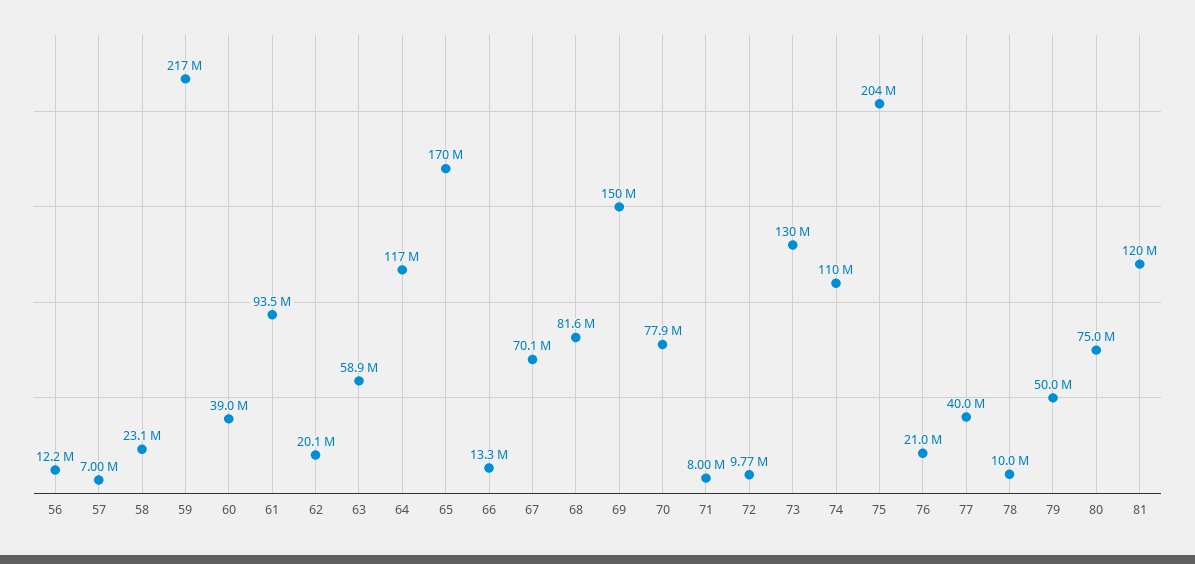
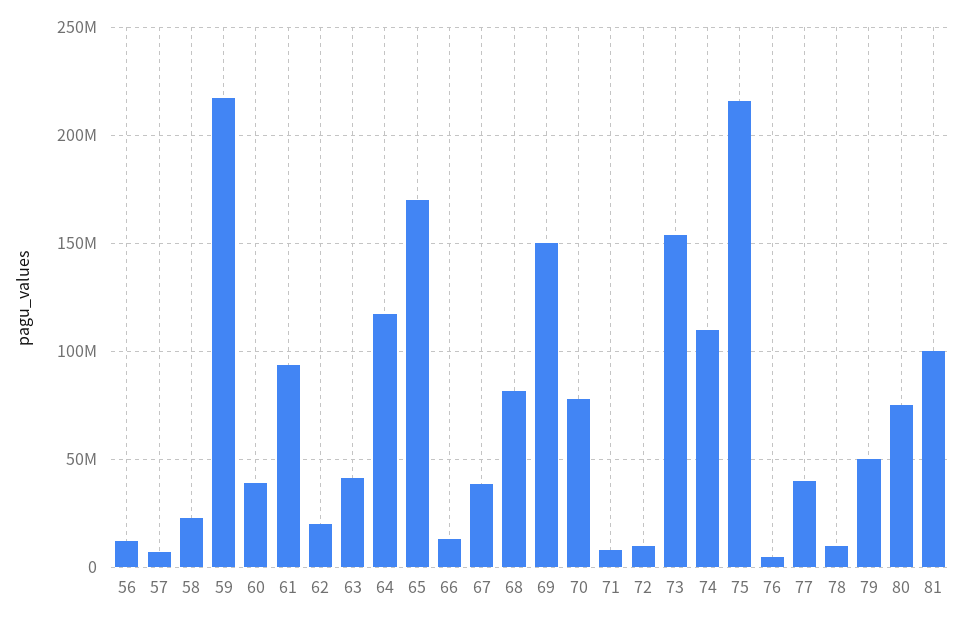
  {
    "56": 12200000,
    "57": 7000000,
    "58": 23100000,
    "59": 217000000,
    "60": 39000000,
    "61": 93500000,
    "62": 20100000,
-   "63": 58900000,
+   "63": 40000000,
    "64": 117000000,
    "65": 170000000,
    "66": 13300000,
-   "67": 70100000,
+   "67": 40000000,
    "68": 81600000,
    "69": 150000000,
    "70": 77900000,
    "71": 8000000,
    "72": 9770000,
-   "73": 130000000,
+   "73": 155000000,
    "74": 110000000,
-   "75": 204000000,
+   "75": 215000000,
-   "76": 21000000,
+   "76": 5000000,
    "77": 40000000,
    "78": 10000000,
    "79": 50000000,
    "80": 75000000,
-   "81": 120000000
+   "81": 100000000
  }

